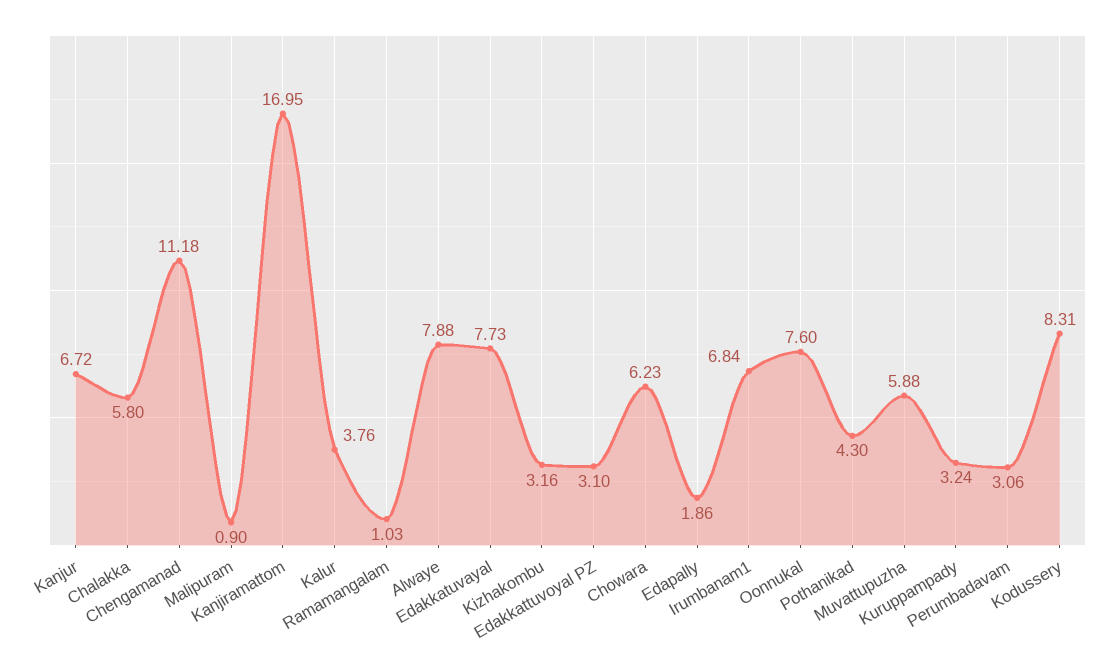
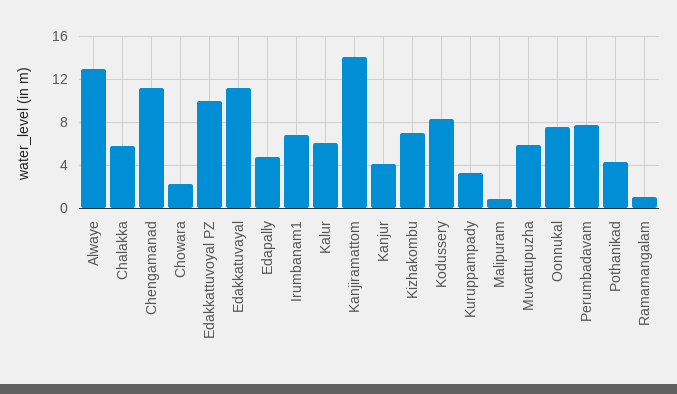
  {
-   "Kanjur": 6.72,
+   "Kanjur": 4,
    "Chalakka": 5.8,
    "Chengamanad": 11.18,
    "Malipuram": 0.9,
-   "Kanjiramattom": 16.95,
+   "Kanjiramattom": 14,
-   "Kalur": 3.76,
+   "Kalur": 6,
    "Ramamangalam": 1.03,
-   "Alwaye": 7.88,
+   "Alwaye": 13,
-   "Edakkatuvayal": 7.73,
+   "Edakkatuvayal": 11,
-   "Kizhakombu": 3.16,
+   "Kizhakombu": 7,
-   "Edakkattuvoyal PZ": 3.1,
+   "Edakkattuvoyal PZ": 10,
-   "Chowara": 6.23,
+   "Chowara": 2,
-   "Edapally": 1.86,
+   "Edapally": 5,
    "Irumbanam1": 6.84,
    "Oonnukal": 7.6,
    "Pothanikad": 4.3,
    "Muvattupuzha": 5.88,
    "Kuruppampady": 3.24,
-   "Perumbadavam": 3.06,
+   "Perumbadavam": 8,
    "Kodussery": 8.31
  }

